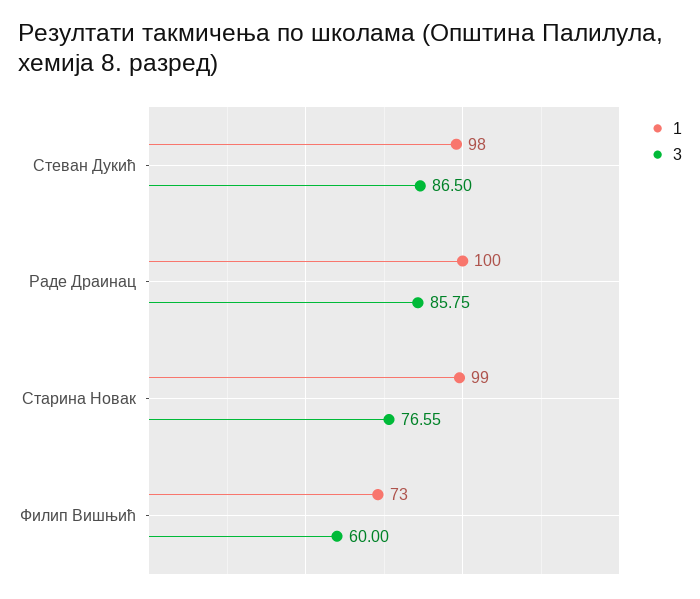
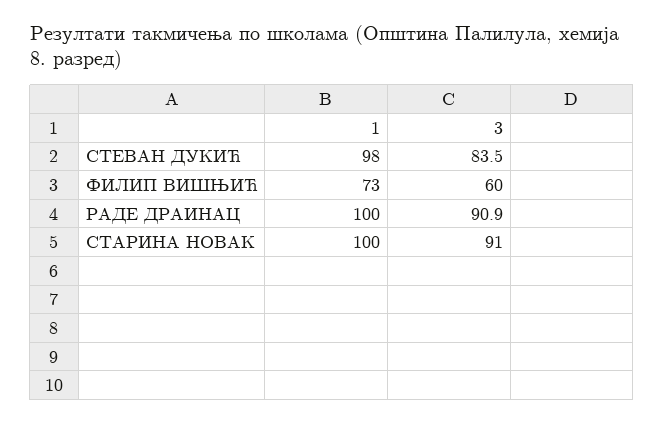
  {
    "1": {
      "Стеван Дукић": 98,
      "Раде Драинац": 100,
-     "Старина Новак": 99,
+     "Старина Новак": 100,
      "Филип Вишњић": 73
    },
    "3": {
-     "Стеван Дукић": 86.5,
+     "Стеван Дукић": 83.5,
-     "Раде Драинац": 85.75,
+     "Раде Драинац": 90.9,
-     "Старина Новак": 76.55,
+     "Старина Новак": 91,
      "Филип Вишњић": 60
    }
  }

